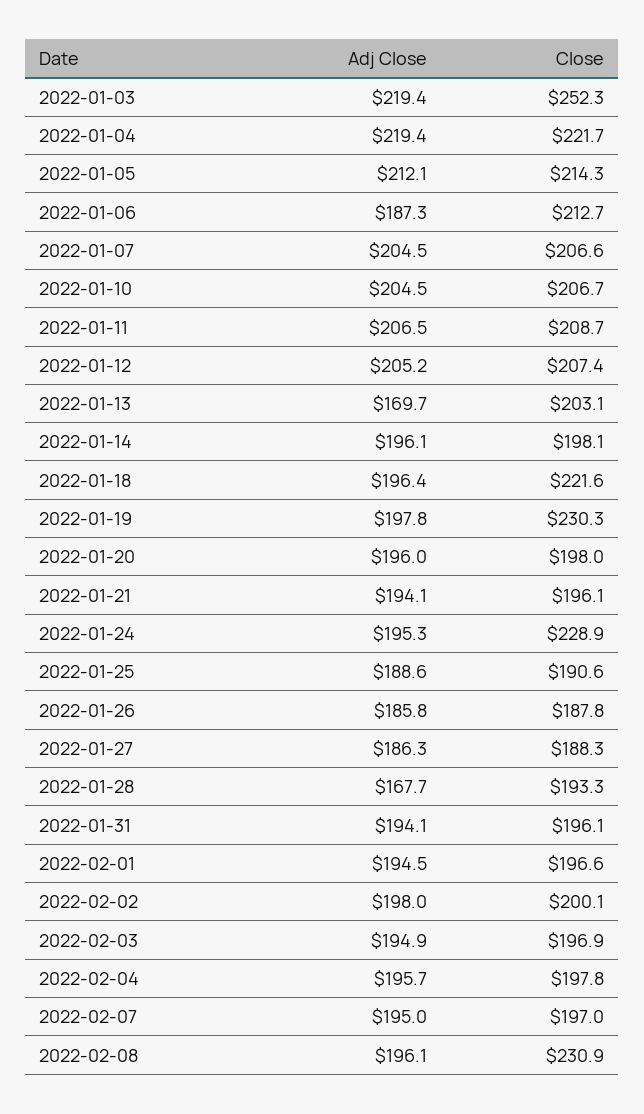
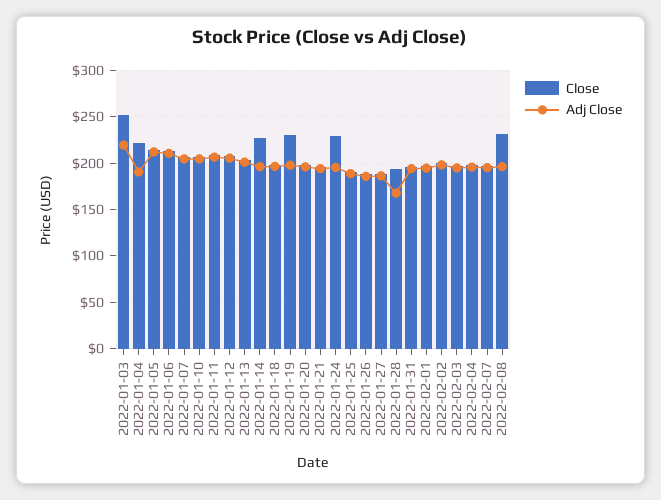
  {
    "Adj Close": {
      "2022-01-03": 219.4,
-     "2022-01-04": 219.4,
+     "2022-01-04": 190,
      "2022-01-05": 212.1,
-     "2022-01-06": 187.3,
+     "2022-01-06": 210,
      "2022-01-07": 204.5,
      "2022-01-10": 204.5,
      "2022-01-11": 206.5,
      "2022-01-12": 205.2,
-     "2022-01-13": 169.7,
+     "2022-01-13": 200,
      "2022-01-14": 196.1,
      "2022-01-18": 196.4,
      "2022-01-19": 197.8,
      "2022-01-20": 196,
      "2022-01-21": 194.1,
      "2022-01-24": 195.3,
      "2022-01-25": 188.6,
      "2022-01-26": 185.8,
      "2022-01-27": 186.3,
      "2022-01-28": 167.7,
      "2022-01-31": 194.1,
      "2022-02-01": 194.5,
      "2022-02-02": 198,
      "2022-02-03": 194.9,
      "2022-02-04": 195.7,
      "2022-02-07": 195,
      "2022-02-08": 196.1
    },
    "Close": {
      "2022-01-03": 252.3,
      "2022-01-04": 221.7,
      "2022-01-05": 214.3,
      "2022-01-06": 212.7,
      "2022-01-07": 206.6,
      "2022-01-10": 206.7,
      "2022-01-11": 208.7,
      "2022-01-12": 207.4,
      "2022-01-13": 203.1,
-     "2022-01-14": 198.1,
+     "2022-01-14": 230,
-     "2022-01-18": 221.6,
+     "2022-01-18": 200,
      "2022-01-19": 230.3,
      "2022-01-20": 198,
      "2022-01-21": 196.1,
      "2022-01-24": 228.9,
      "2022-01-25": 190.6,
      "2022-01-26": 187.8,
      "2022-01-27": 188.3,
      "2022-01-28": 193.3,
      "2022-01-31": 196.1,
      "2022-02-01": 196.6,
      "2022-02-02": 200.1,
      "2022-02-03": 196.9,
      "2022-02-04": 197.8,
      "2022-02-07": 197,
      "2022-02-08": 230.9
    }
  }

